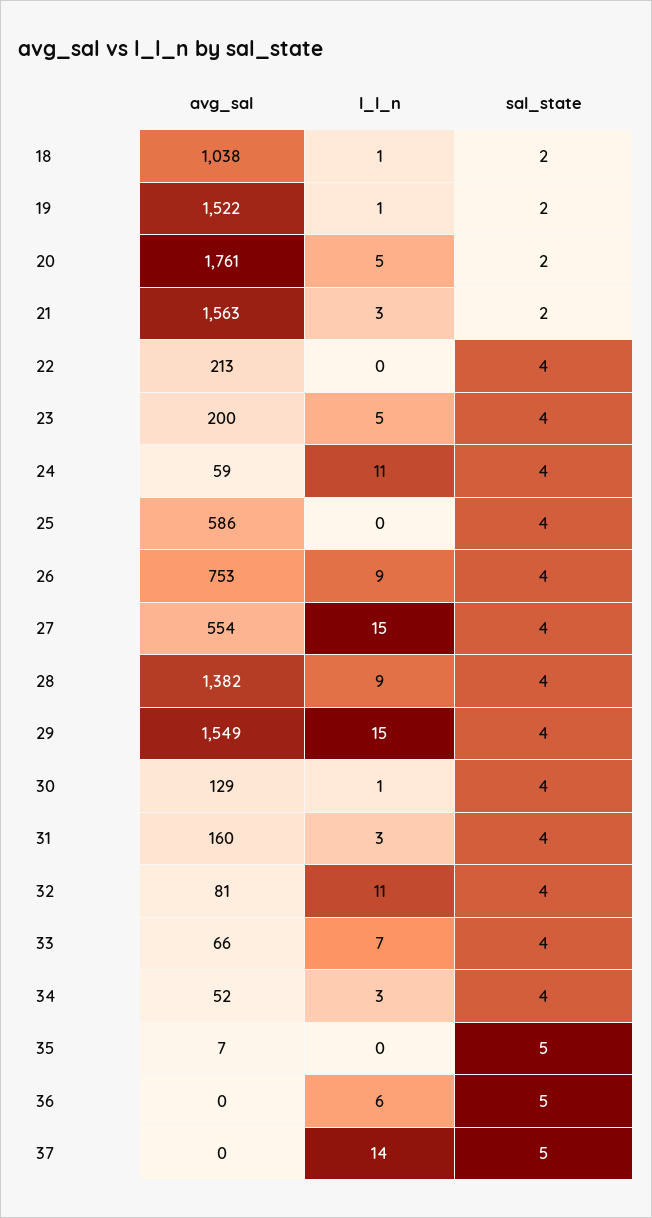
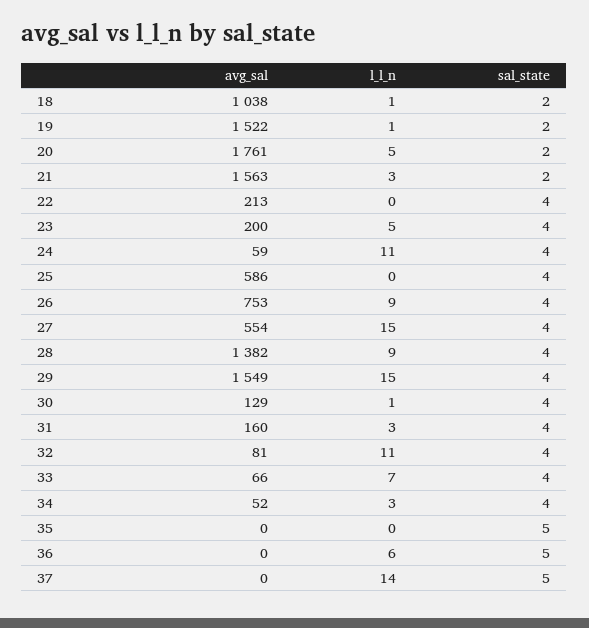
  {
    "avg_sal": {
      "18": 1038,
      "19": 1522,
      "20": 1761,
      "21": 1563,
      "22": 213,
      "23": 200,
      "24": 59,
      "25": 586,
      "26": 753,
      "27": 554,
      "28": 1382,
      "29": 1549,
      "30": 129,
      "31": 160,
      "32": 81,
      "33": 66,
      "34": 52,
-     "35": 7,
+     "35": 0,
      "36": 0,
      "37": 0
    },
    "l_l_n": {
      "18": 1,
      "19": 1,
      "20": 5,
      "21": 3,
      "22": 0,
      "23": 5,
      "24": 11,
      "25": 0,
      "26": 9,
      "27": 15,
      "28": 9,
      "29": 15,
      "30": 1,
      "31": 3,
      "32": 11,
      "33": 7,
      "34": 3,
      "35": 0,
      "36": 6,
      "37": 14
    },
    "sal_state": {
      "18": 2,
      "19": 2,
      "20": 2,
      "21": 2,
      "22": 4,
      "23": 4,
      "24": 4,
      "25": 4,
      "26": 4,
      "27": 4,
      "28": 4,
      "29": 4,
      "30": 4,
      "31": 4,
      "32": 4,
      "33": 4,
      "34": 4,
      "35": 5,
      "36": 5,
      "37": 5
    }
  }

